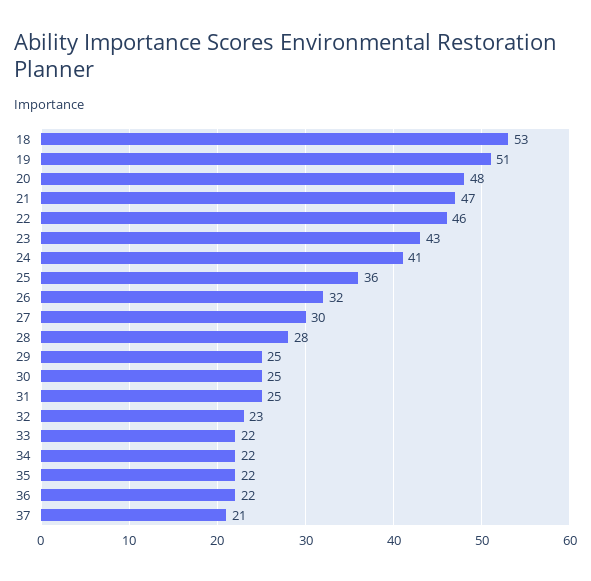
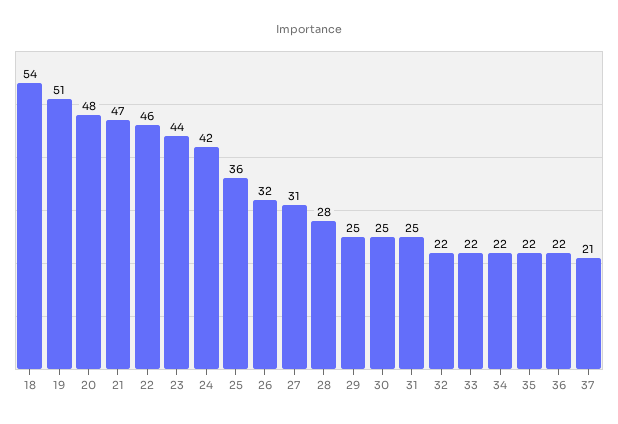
  {
-   "18": 53,
+   "18": 54,
    "19": 51,
    "20": 48,
    "21": 47,
    "22": 46,
-   "23": 43,
+   "23": 44,
-   "24": 41,
+   "24": 42,
    "25": 36,
    "26": 32,
-   "27": 30,
+   "27": 31,
    "28": 28,
    "29": 25,
    "30": 25,
    "31": 25,
-   "32": 23,
+   "32": 22,
    "33": 22,
    "34": 22,
    "35": 22,
    "36": 22,
    "37": 21
  }

